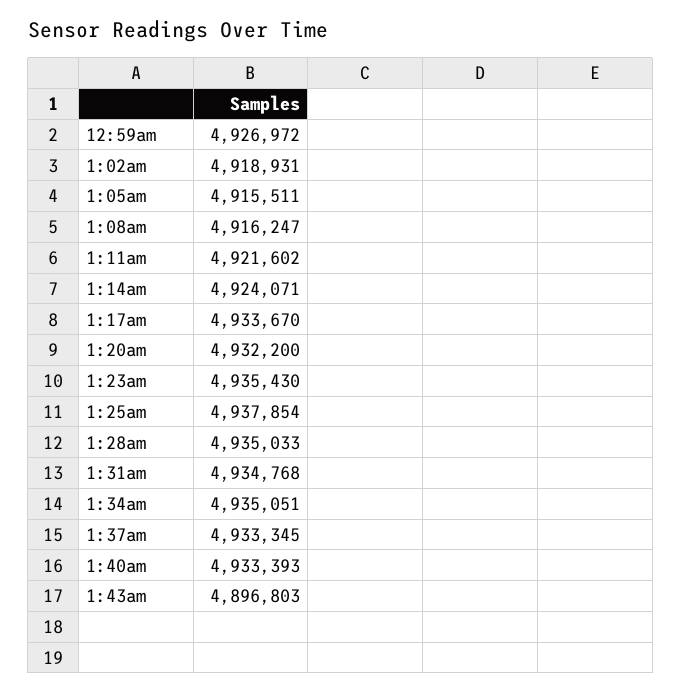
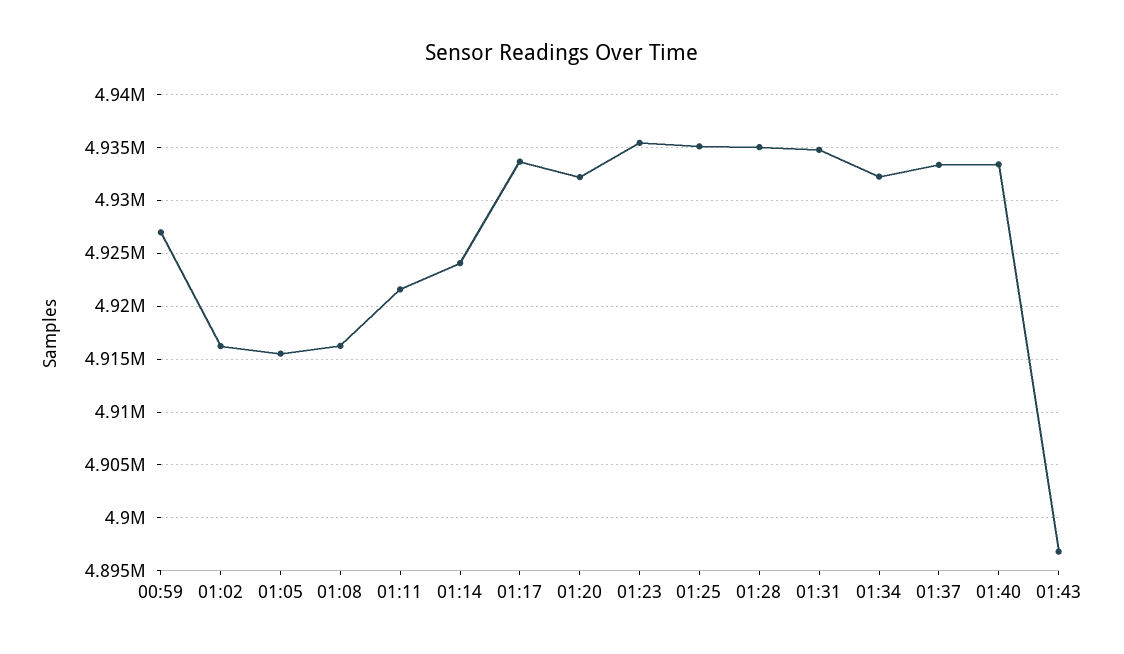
  {
    "12:59am": 4926972,
-   "1:02am": 4918931,
+   "1:02am": 4916000,
    "1:05am": 4915511,
    "1:08am": 4916247,
    "1:11am": 4921602,
    "1:14am": 4924071,
    "1:17am": 4933670,
    "1:20am": 4932200,
    "1:23am": 4935430,
-   "1:25am": 4937854,
+   "1:25am": 4935000,
    "1:28am": 4935033,
    "1:31am": 4934768,
-   "1:34am": 4935051,
+   "1:34am": 4932000,
    "1:37am": 4933345,
    "1:40am": 4933393,
    "1:43am": 4896803
  }

